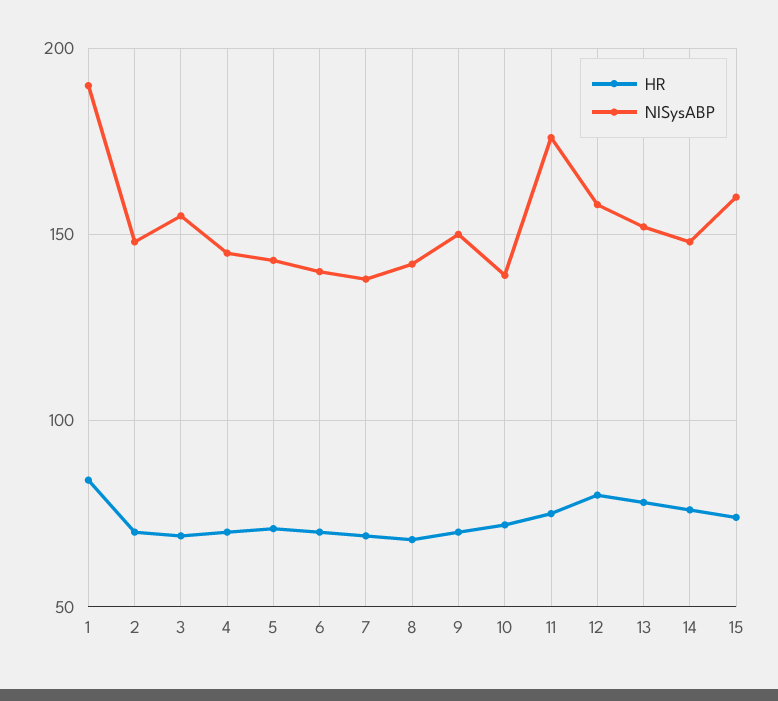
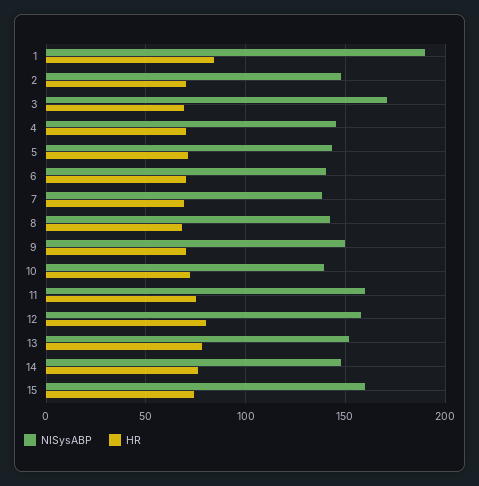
  {
    "HR": {
      "1": 85,
      "2": 70,
      "3": 70,
      "4": 70,
      "5": 70,
      "6": 70,
      "7": 70,
      "8": 70,
      "9": 70,
      "10": 70,
      "11": 75,
      "12": 80,
      "13": 80,
      "14": 75,
      "15": 75
    },
    "NISysABP": {
      "1": 190,
      "2": 150,
-     "3": 155,
+     "3": 170,
      "4": 145,
      "5": 145,
      "6": 140,
      "7": 140,
      "8": 140,
      "9": 150,
      "10": 140,
-     "11": 175,
+     "11": 160,
      "12": 160,
      "13": 150,
      "14": 150,
      "15": 160
    }
  }

